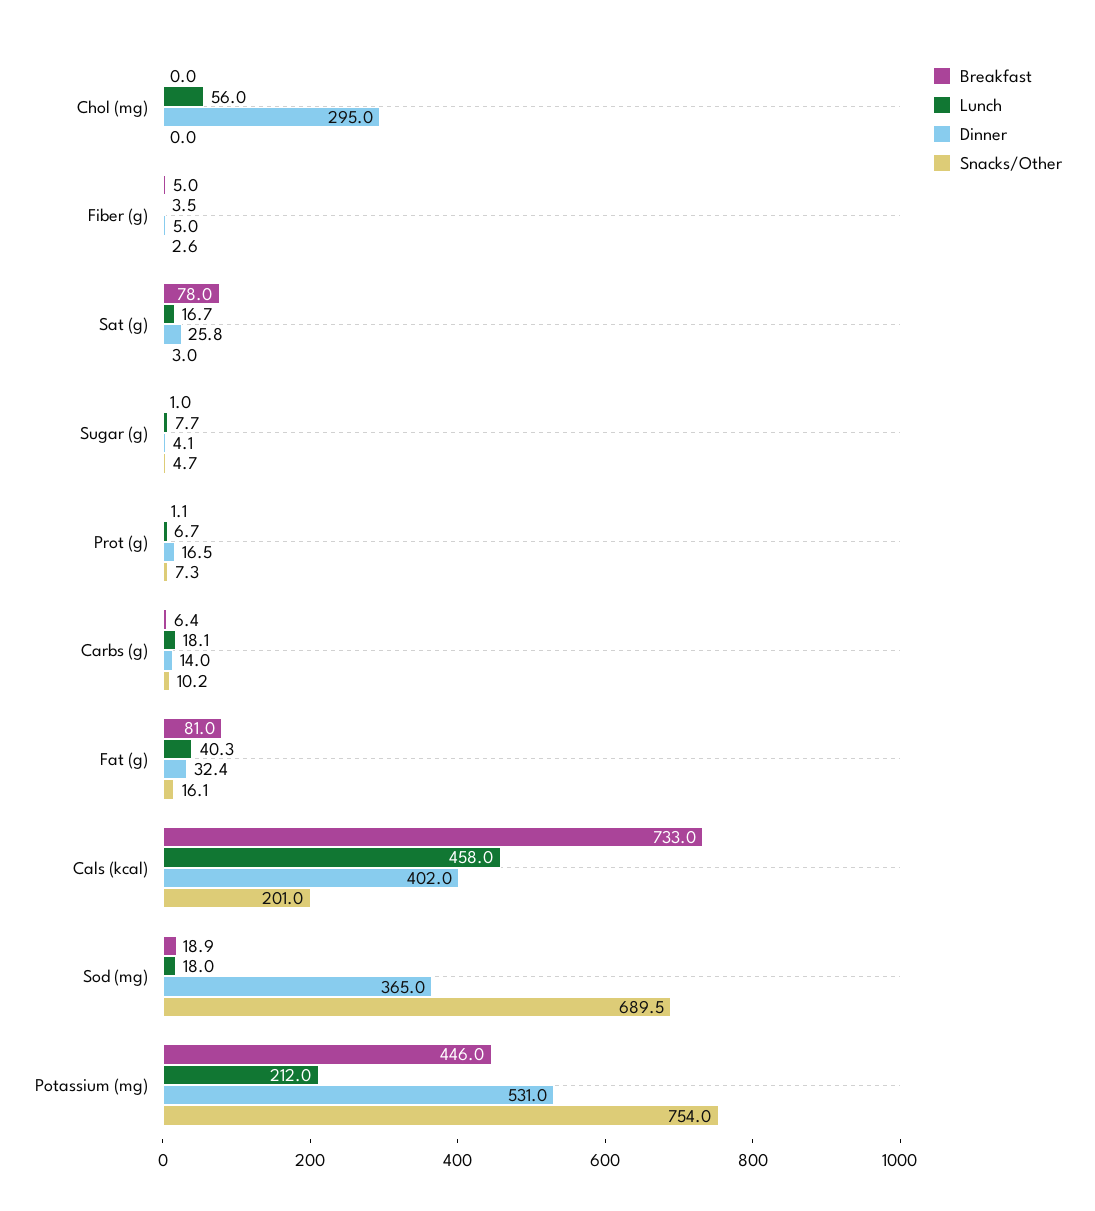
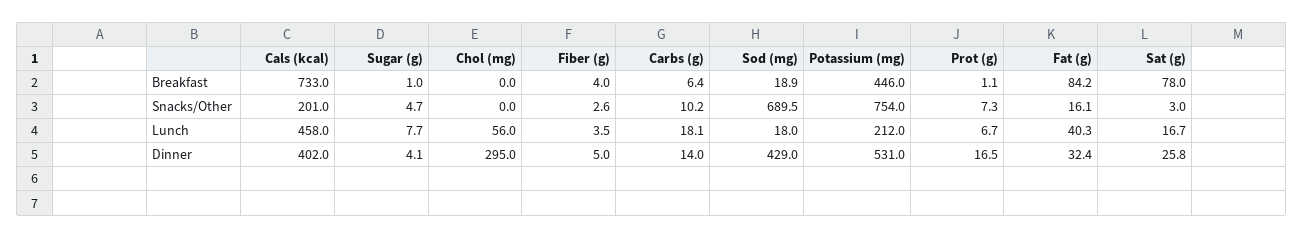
  {
    "Breakfast": {
      "Chol (mg)": 0,
-     "Fiber (g)": 5,
+     "Fiber (g)": 4,
      "Sat (g)": 78,
      "Sugar (g)": 1,
      "Prot (g)": 1.1,
      "Carbs (g)": 6.4,
-     "Fat (g)": 81,
+     "Fat (g)": 84.2,
      "Cals (kcal)": 733,
      "Sod (mg)": 18.9,
      "Potassium (mg)": 446
    },
    "Lunch": {
      "Chol (mg)": 56,
      "Fiber (g)": 3.5,
      "Sat (g)": 16.7,
      "Sugar (g)": 7.7,
      "Prot (g)": 6.7,
      "Carbs (g)": 18.1,
      "Fat (g)": 40.3,
      "Cals (kcal)": 458,
      "Sod (mg)": 18,
      "Potassium (mg)": 212
    },
    "Dinner": {
      "Chol (mg)": 295,
      "Fiber (g)": 5,
      "Sat (g)": 25.8,
      "Sugar (g)": 4.1,
      "Prot (g)": 16.5,
      "Carbs (g)": 14,
      "Fat (g)": 32.4,
      "Cals (kcal)": 402,
-     "Sod (mg)": 365,
+     "Sod (mg)": 429,
      "Potassium (mg)": 531
    },
    "Snacks/Other": {
      "Chol (mg)": 0,
      "Fiber (g)": 2.6,
      "Sat (g)": 3,
      "Sugar (g)": 4.7,
      "Prot (g)": 7.3,
      "Carbs (g)": 10.2,
      "Fat (g)": 16.1,
      "Cals (kcal)": 201,
      "Sod (mg)": 689.5,
      "Potassium (mg)": 754
    }
  }

